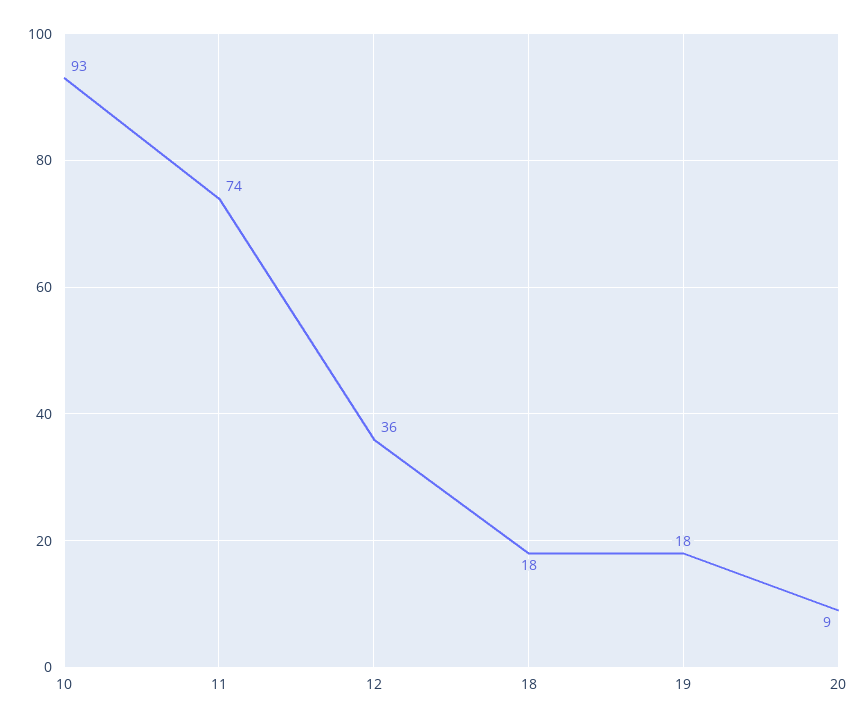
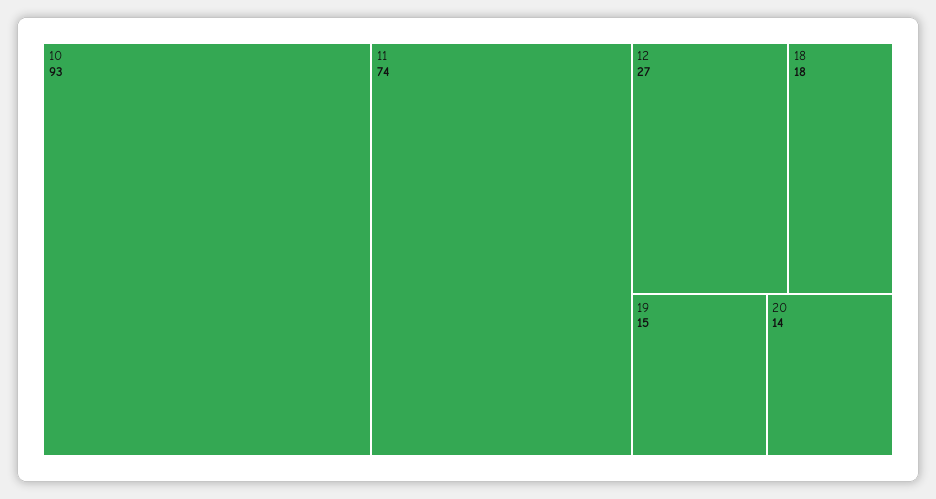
  {
    "10": 93,
    "11": 74,
-   "12": 36,
+   "12": 27,
    "18": 18,
-   "19": 18,
+   "19": 15,
-   "20": 9
+   "20": 14
  }

